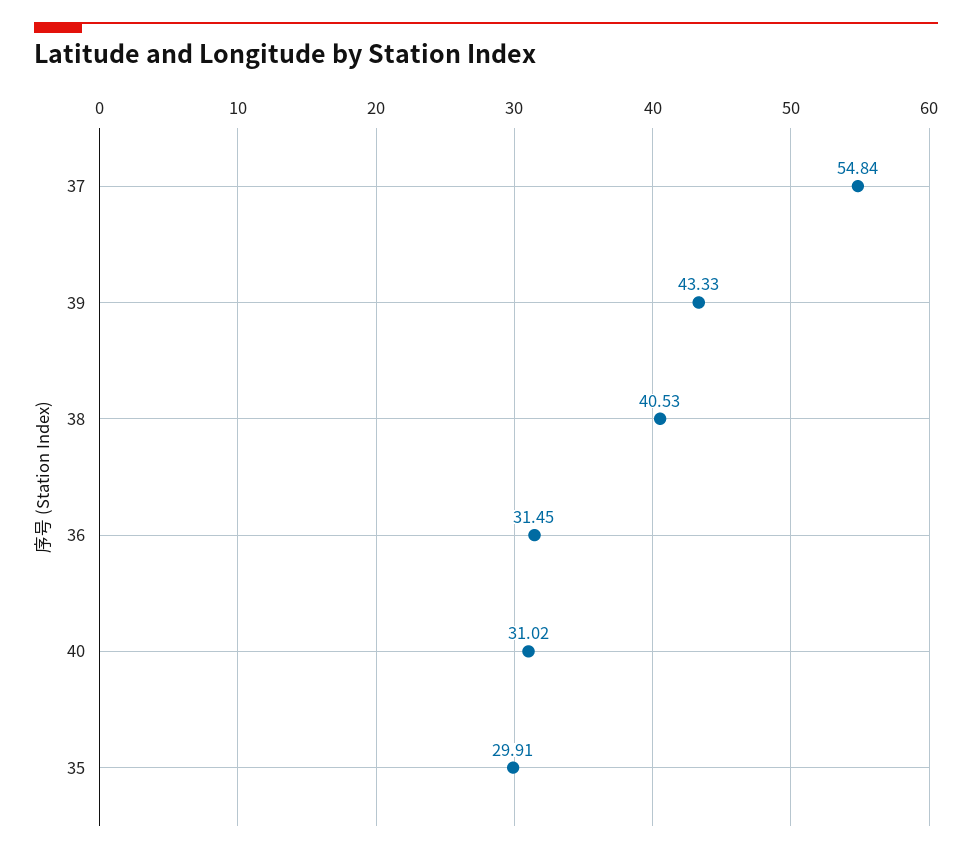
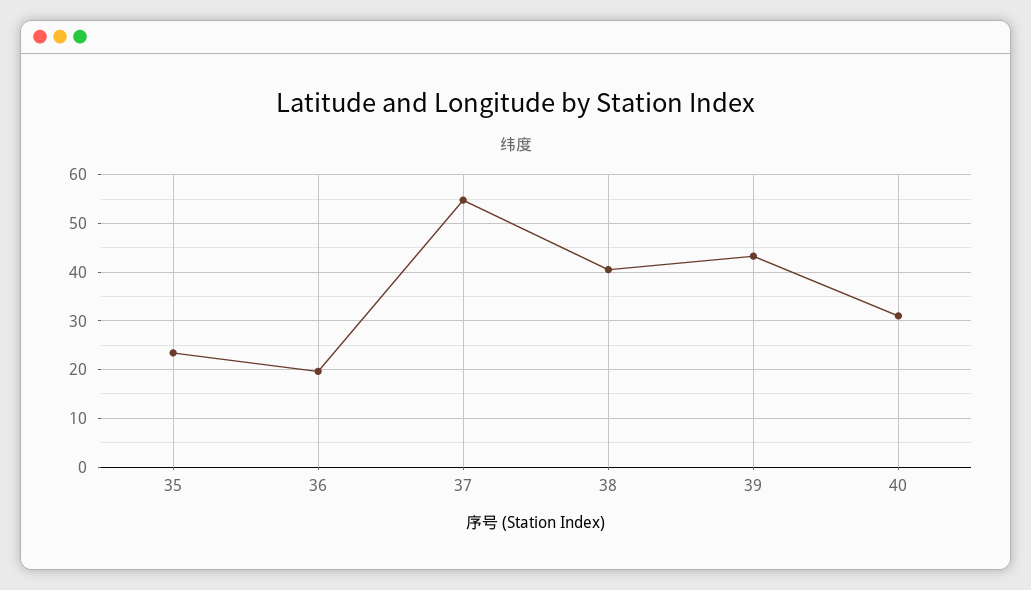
  {
    "37": 54.84,
    "39": 43.33,
    "38": 40.53,
-   "36": 31.45,
+   "36": 20,
    "40": 31.02,
-   "35": 29.91
+   "35": 24
  }

